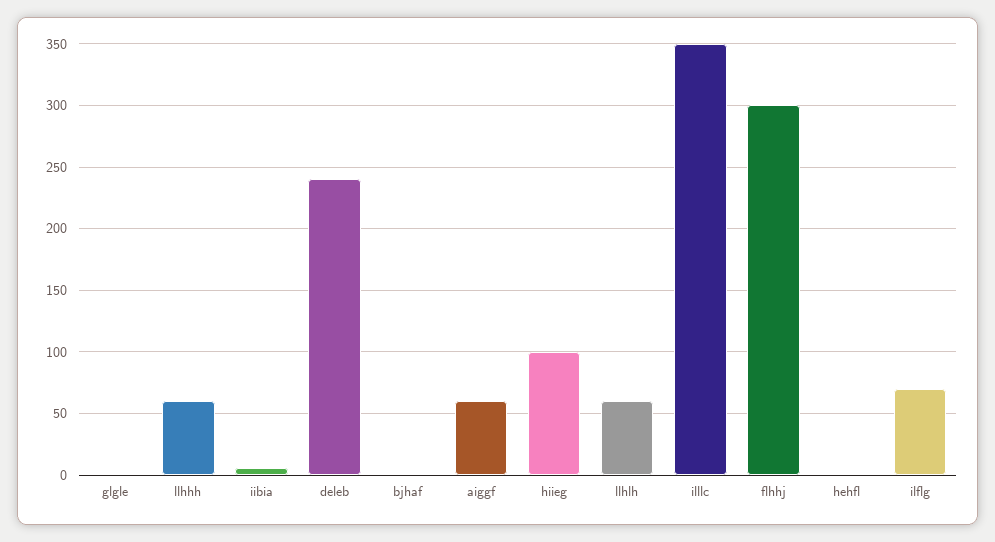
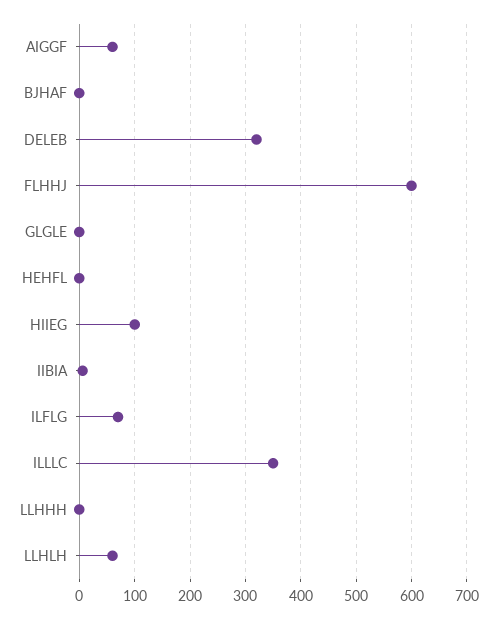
  {
    "glgle": 0,
-   "llhhh": 60,
+   "llhhh": 0,
    "iibia": 5,
-   "deleb": 240,
+   "deleb": 320,
    "bjhaf": 0,
    "aiggf": 60,
    "hiieg": 100,
    "llhlh": 60,
    "illlc": 350,
-   "flhhj": 300,
+   "flhhj": 600,
    "hehfl": 0,
    "ilflg": 70
  }

